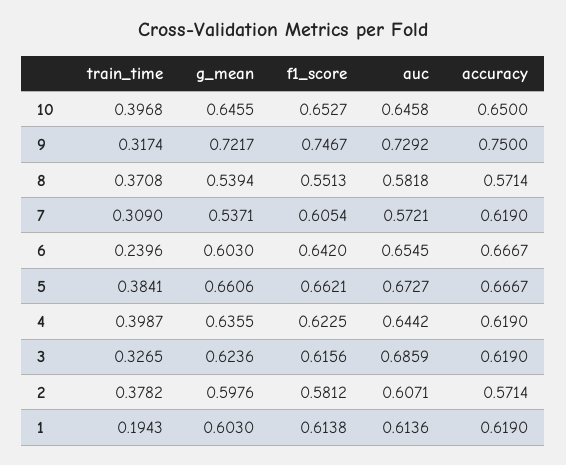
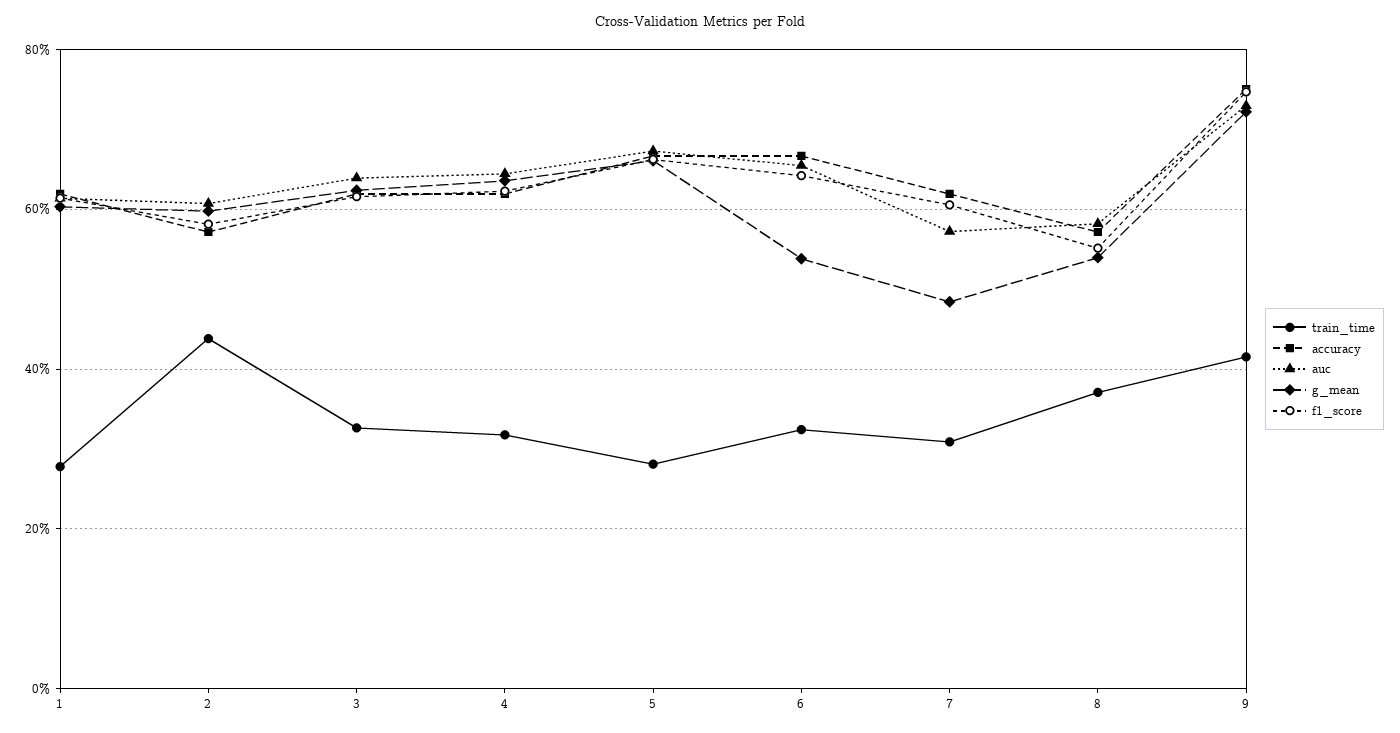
  {
    "train_time": {
-     "10": 0.3968,
-     "9": 0.3174,
+     "9": 0.42,
      "8": 0.3708,
      "7": 0.309,
-     "6": 0.2396,
+     "6": 0.32,
-     "5": 0.3841,
+     "5": 0.28,
-     "4": 0.3987,
+     "4": 0.32,
      "3": 0.3265,
-     "2": 0.3782,
+     "2": 0.44,
-     "1": 0.1943
+     "1": 0.28
    },
    "g_mean": {
-     "10": 0.6455,
      "9": 0.7217,
      "8": 0.5394,
-     "7": 0.5371,
+     "7": 0.48,
-     "6": 0.603,
+     "6": 0.54,
      "5": 0.6606,
      "4": 0.6355,
      "3": 0.6236,
      "2": 0.5976,
      "1": 0.603
    },
    "f1_score": {
-     "10": 0.6527,
      "9": 0.7467,
      "8": 0.5513,
      "7": 0.6054,
      "6": 0.642,
      "5": 0.6621,
      "4": 0.6225,
      "3": 0.6156,
      "2": 0.5812,
      "1": 0.6138
    },
    "auc": {
-     "10": 0.6458,
      "9": 0.7292,
      "8": 0.5818,
      "7": 0.5721,
      "6": 0.6545,
      "5": 0.6727,
      "4": 0.6442,
-     "3": 0.6859,
+     "3": 0.64,
      "2": 0.6071,
      "1": 0.6136
    },
    "accuracy": {
-     "10": 0.65,
      "9": 0.75,
      "8": 0.5714,
      "7": 0.619,
      "6": 0.6667,
      "5": 0.6667,
      "4": 0.619,
      "3": 0.619,
      "2": 0.5714,
      "1": 0.619
    }
  }

